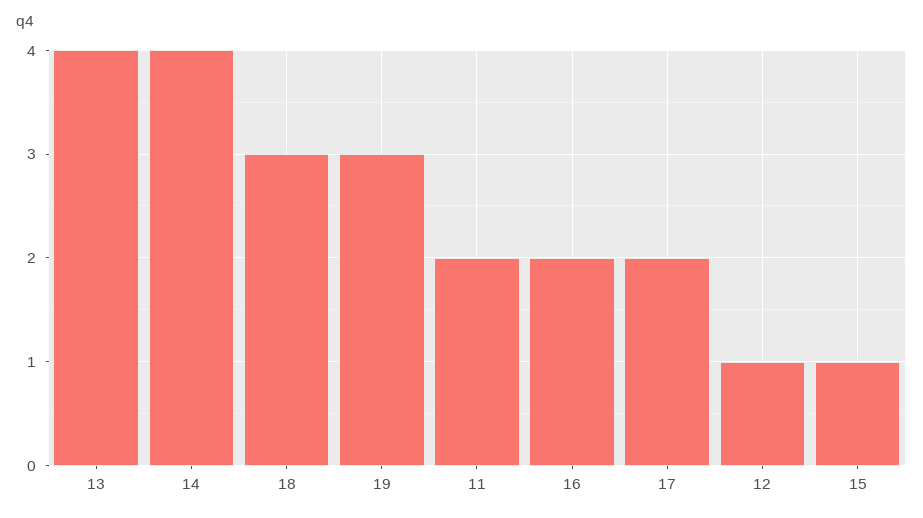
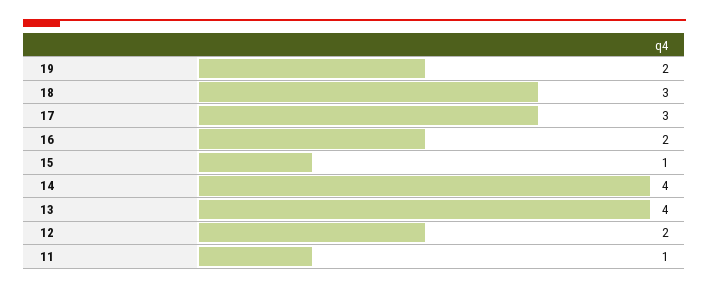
  {
    "13": 4,
    "14": 4,
    "18": 3,
-   "19": 3,
+   "19": 2,
-   "11": 2,
+   "11": 1,
    "16": 2,
-   "17": 2,
+   "17": 3,
-   "12": 1,
+   "12": 2,
    "15": 1
  }

